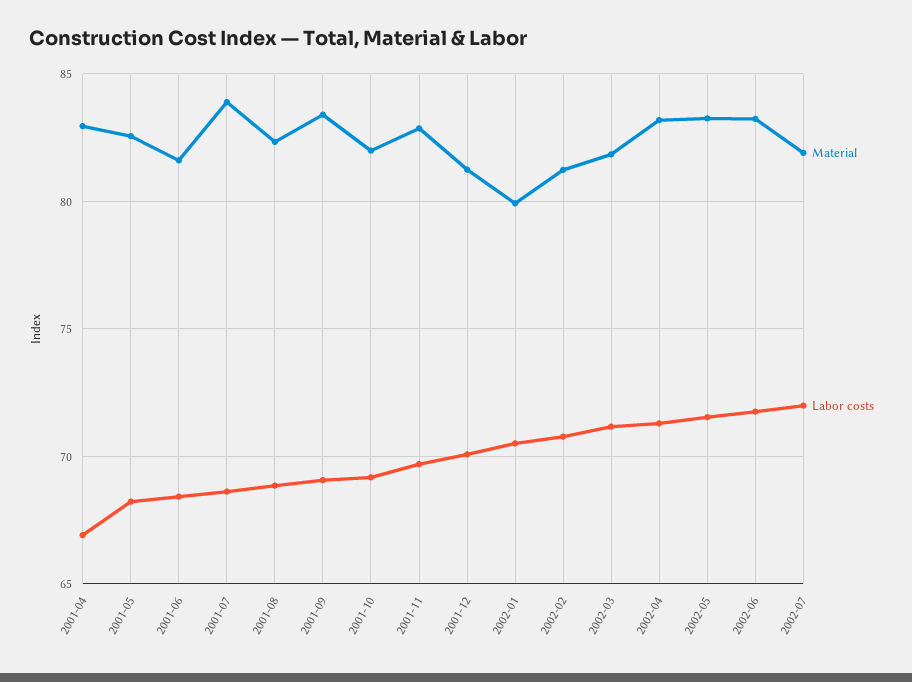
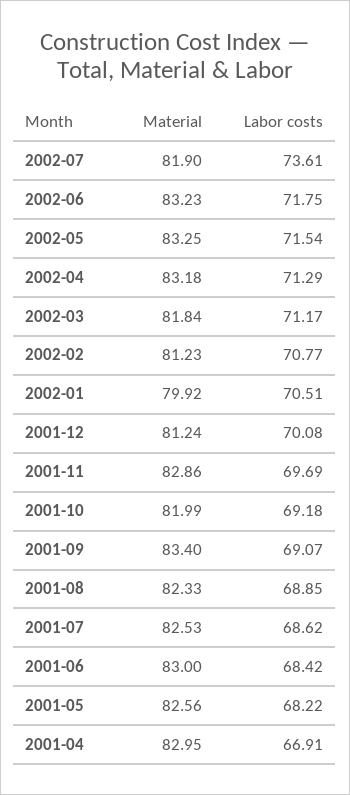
  {
    "Material": {
      "2001-04": 82.95,
      "2001-05": 82.56,
-     "2001-06": 81.5,
+     "2001-06": 83,
-     "2001-07": 84,
+     "2001-07": 82.53,
      "2001-08": 82.33,
      "2001-09": 83.4,
      "2001-10": 81.99,
      "2001-11": 82.86,
      "2001-12": 81.24,
      "2002-01": 79.92,
      "2002-02": 81.23,
      "2002-03": 81.84,
      "2002-04": 83.18,
      "2002-05": 83.25,
      "2002-06": 83.23,
      "2002-07": 81.9
    },
    "Labor costs": {
      "2001-04": 66.91,
      "2001-05": 68.22,
      "2001-06": 68.42,
      "2001-07": 68.62,
      "2001-08": 68.85,
      "2001-09": 69.07,
      "2001-10": 69.18,
      "2001-11": 69.69,
      "2001-12": 70.08,
      "2002-01": 70.51,
      "2002-02": 70.77,
      "2002-03": 71.17,
      "2002-04": 71.29,
      "2002-05": 71.54,
      "2002-06": 71.75,
-     "2002-07": 72
+     "2002-07": 73.61
    }
  }

